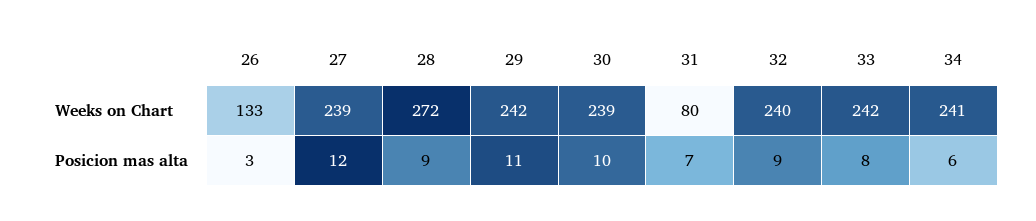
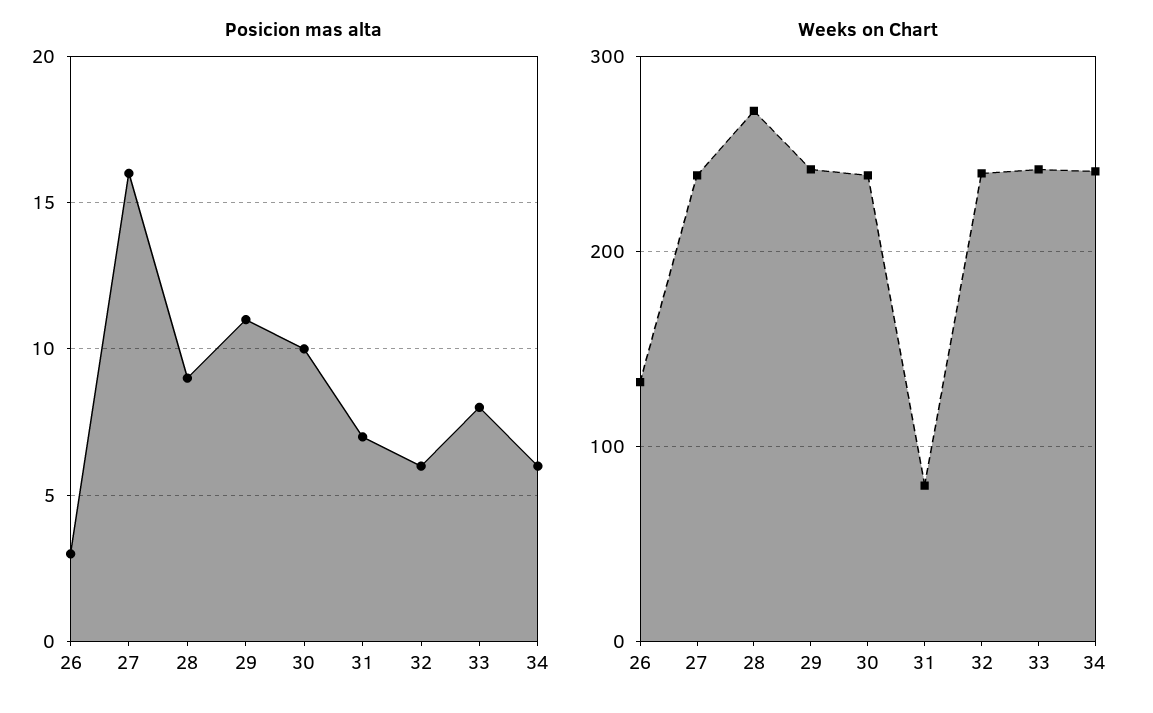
  {
    "Weeks on Chart": {
      "26": 133,
      "27": 239,
      "28": 272,
      "29": 242,
      "30": 239,
      "31": 80,
      "32": 240,
      "33": 242,
      "34": 241
    },
    "Posicion mas alta": {
      "26": 3,
-     "27": 12,
+     "27": 16,
      "28": 9,
      "29": 11,
      "30": 10,
      "31": 7,
-     "32": 9,
+     "32": 6,
      "33": 8,
      "34": 6
    }
  }

